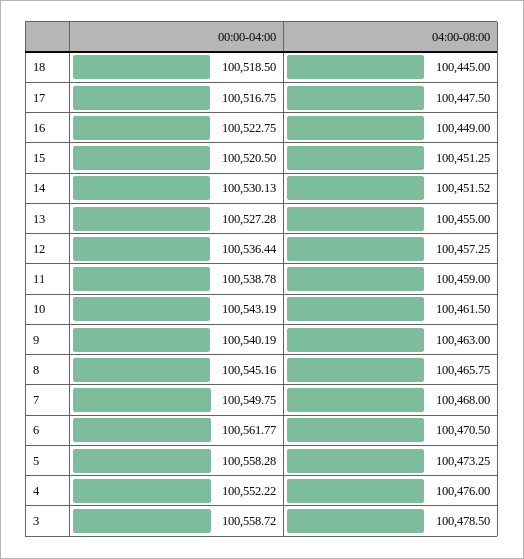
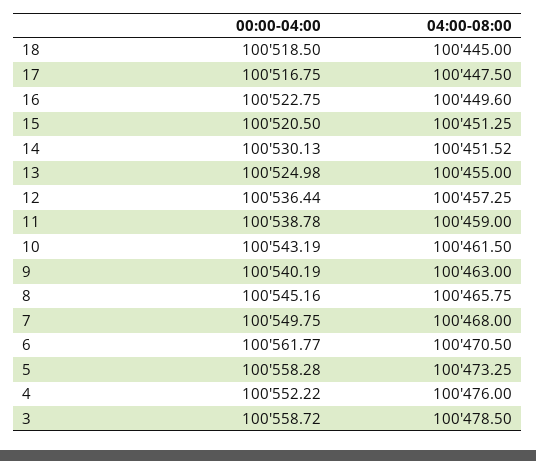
  {
    "00:00-04:00": {
      "18": 100518.5,
      "17": 100516.75,
      "16": 100522.75,
      "15": 100520.5,
      "14": 100530.13,
-     "13": 100527.28,
+     "13": 100524.98,
      "12": 100536.44,
      "11": 100538.78,
      "10": 100543.19,
      "9": 100540.19,
      "8": 100545.16,
      "7": 100549.75,
      "6": 100561.77,
      "5": 100558.28,
      "4": 100552.22,
      "3": 100558.72
    },
    "04:00-08:00": {
      "18": 100445,
      "17": 100447.5,
-     "16": 100449,
+     "16": 100449.6,
      "15": 100451.25,
      "14": 100451.52,
      "13": 100455,
      "12": 100457.25,
      "11": 100459,
      "10": 100461.5,
      "9": 100463,
      "8": 100465.75,
      "7": 100468,
      "6": 100470.5,
      "5": 100473.25,
      "4": 100476,
      "3": 100478.5
    }
  }

